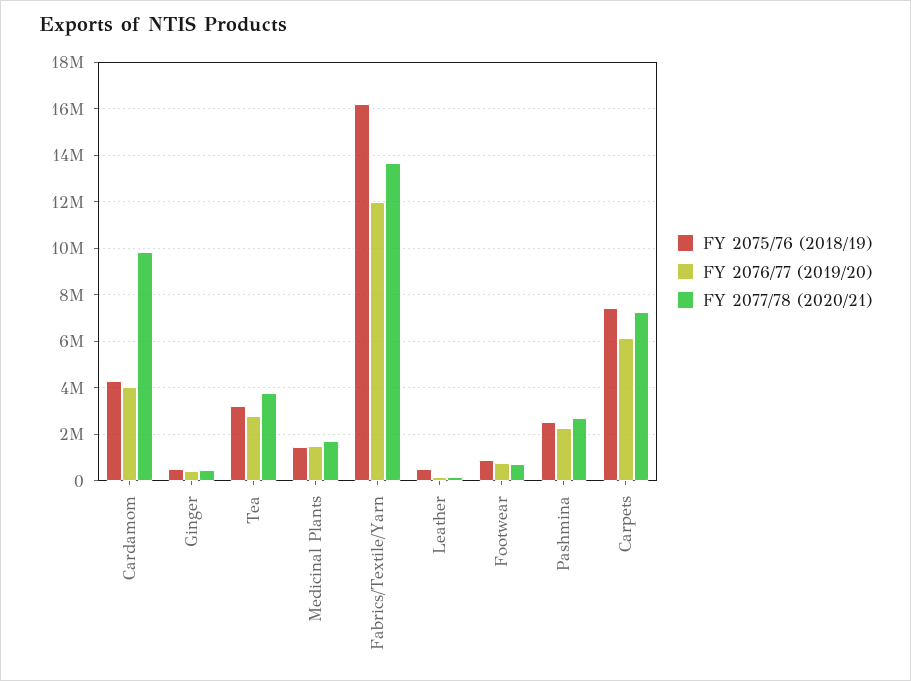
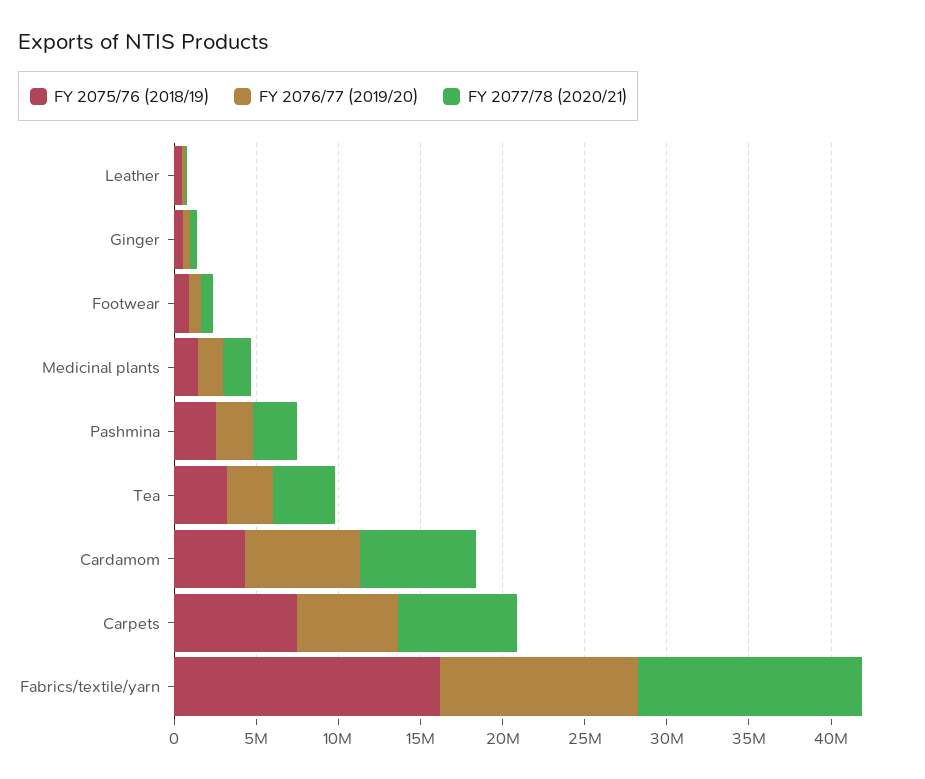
  {
    "FY 2075/76 (2018/19)": {
      "Cardamom": 4500000,
      "Ginger": 500000,
      "Tea": 3000000,
      "Medicinal Plants": 1500000,
      "Fabrics/Textile/Yarn": 16000000,
      "Leather": 500000,
      "Footwear": 1000000,
      "Pashmina": 2500000,
      "Carpets": 7500000
    },
    "FY 2076/77 (2019/20)": {
-     "Cardamom": 4000000,
+     "Cardamom": 7000000,
      "Ginger": 500000,
      "Tea": 3000000,
      "Medicinal Plants": 1500000,
      "Fabrics/Textile/Yarn": 12000000,
      "Leather": 0,
      "Footwear": 1000000,
      "Pashmina": 2500000,
      "Carpets": 6000000
    },
    "FY 2077/78 (2020/21)": {
-     "Cardamom": 10000000,
+     "Cardamom": 7000000,
      "Ginger": 500000,
      "Tea": 4000000,
      "Medicinal Plants": 1500000,
      "Fabrics/Textile/Yarn": 13500000,
      "Leather": 0,
      "Footwear": 500000,
      "Pashmina": 2500000,
      "Carpets": 7000000
    }
  }

